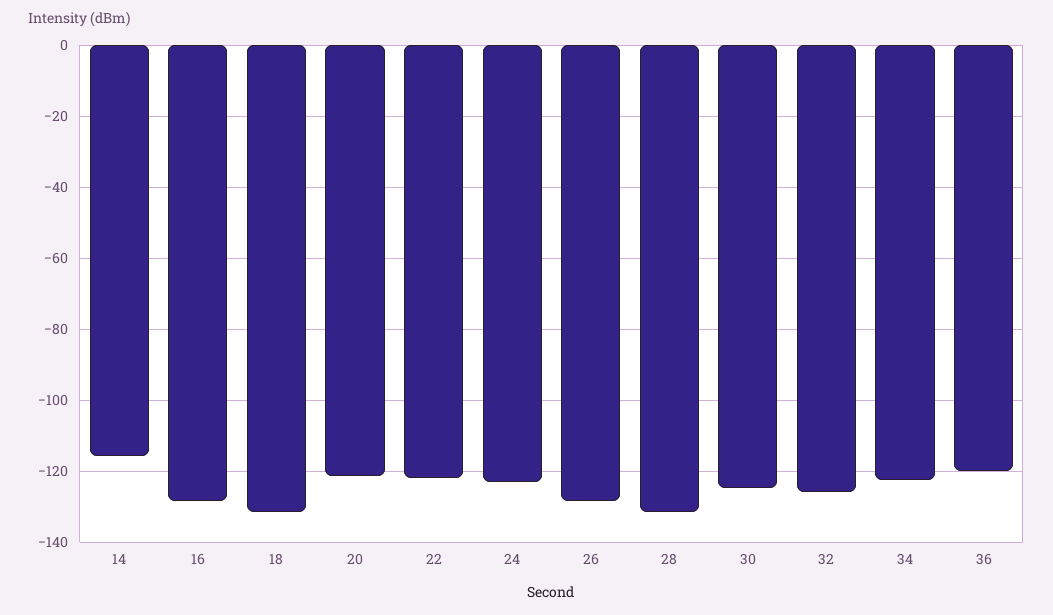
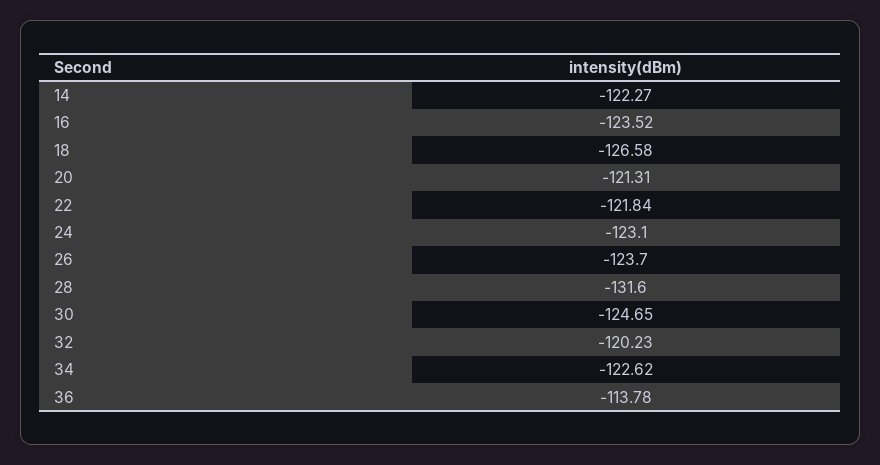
  {
-   "14": -116,
+   "14": -122.27,
-   "16": -128,
+   "16": -123.52,
-   "18": -132,
+   "18": -126.58,
    "20": -121.31,
    "22": -121.84,
    "24": -123.1,
-   "26": -128,
+   "26": -123.7,
    "28": -131.6,
    "30": -124.65,
-   "32": -126,
+   "32": -120.23,
    "34": -122.62,
-   "36": -120
+   "36": -113.78
  }

